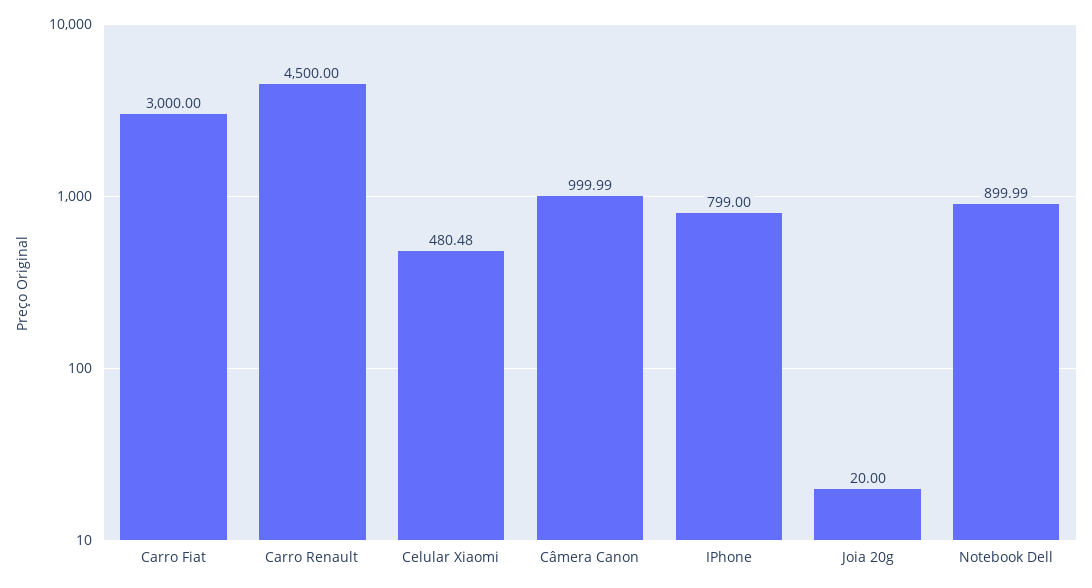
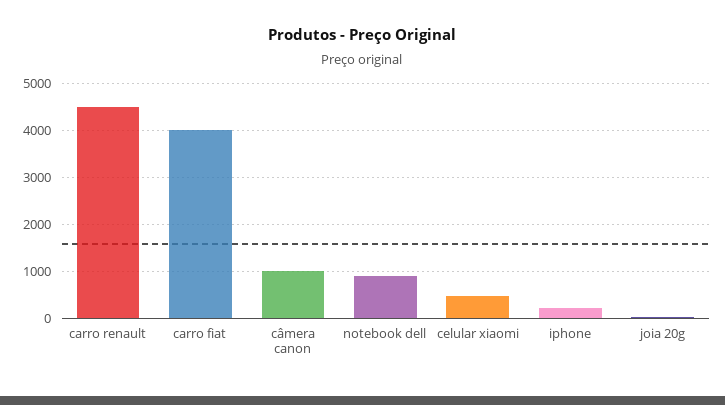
  {
-   "Carro Fiat": 3000,
+   "Carro Fiat": 4000,
    "Carro Renault": 4500,
    "Celular Xiaomi": 480.48,
    "Câmera Canon": 999.99,
-   "IPhone": 799,
+   "IPhone": 200,
    "Joia 20g": 20,
    "Notebook Dell": 899.99
  }

